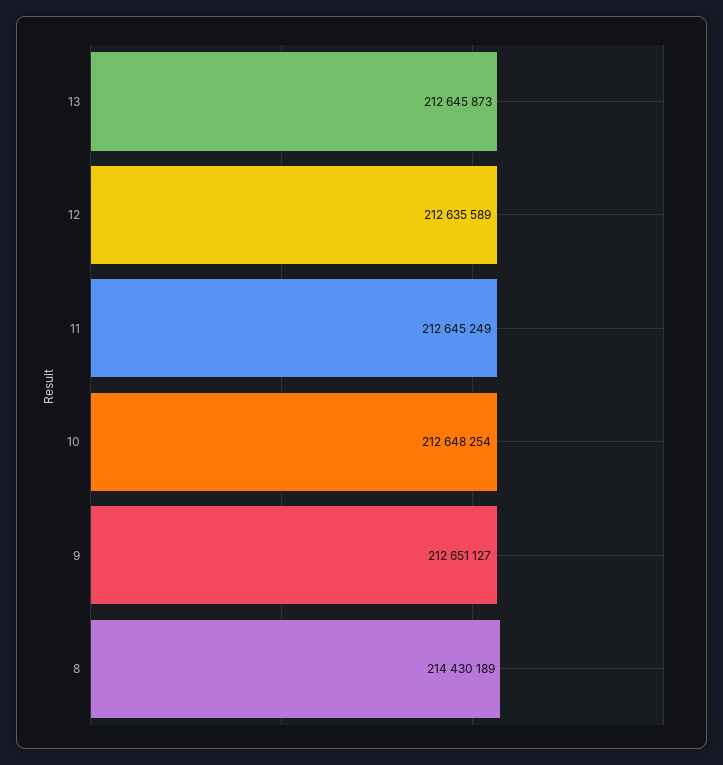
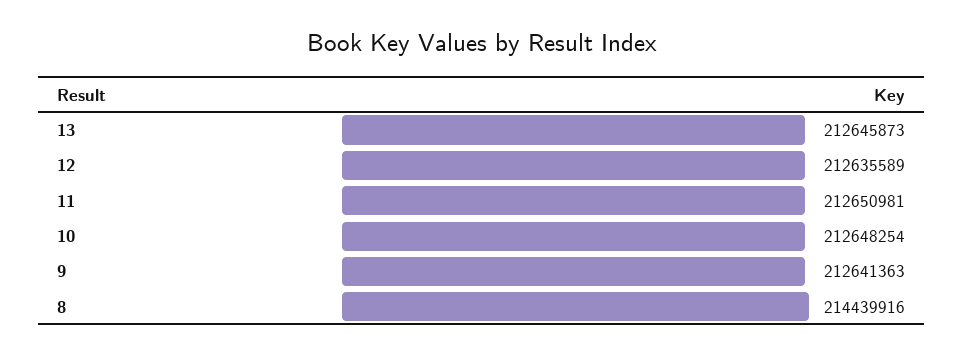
  {
    "13": 212645873,
    "12": 212635589,
-   "11": 212645249,
+   "11": 212650981,
    "10": 212648254,
-   "9": 212651127,
+   "9": 212641363,
-   "8": 214430189
+   "8": 214439916
  }

